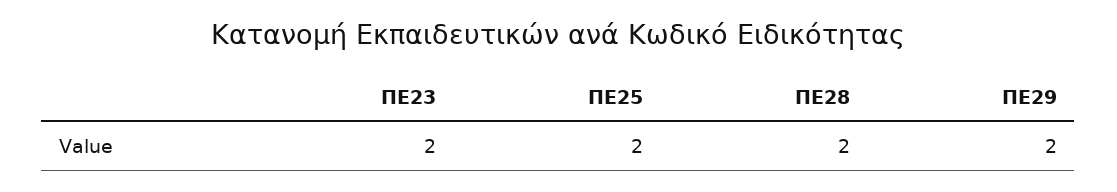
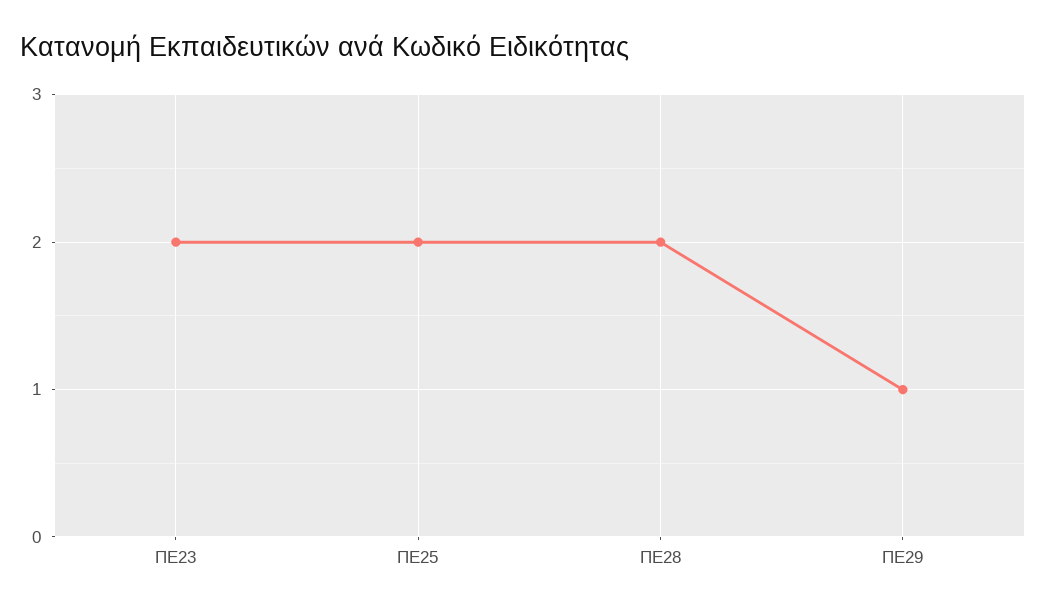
  {
    "ΠΕ23": 2,
    "ΠΕ25": 2,
    "ΠΕ28": 2,
-   "ΠΕ29": 2
+   "ΠΕ29": 1
  }

